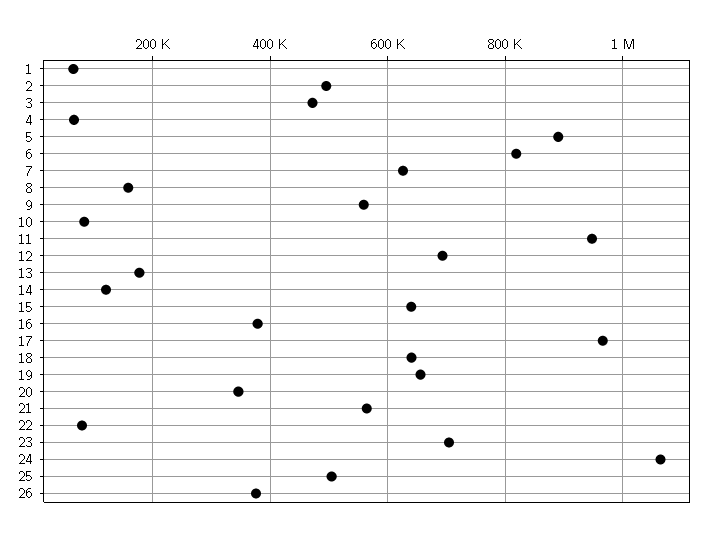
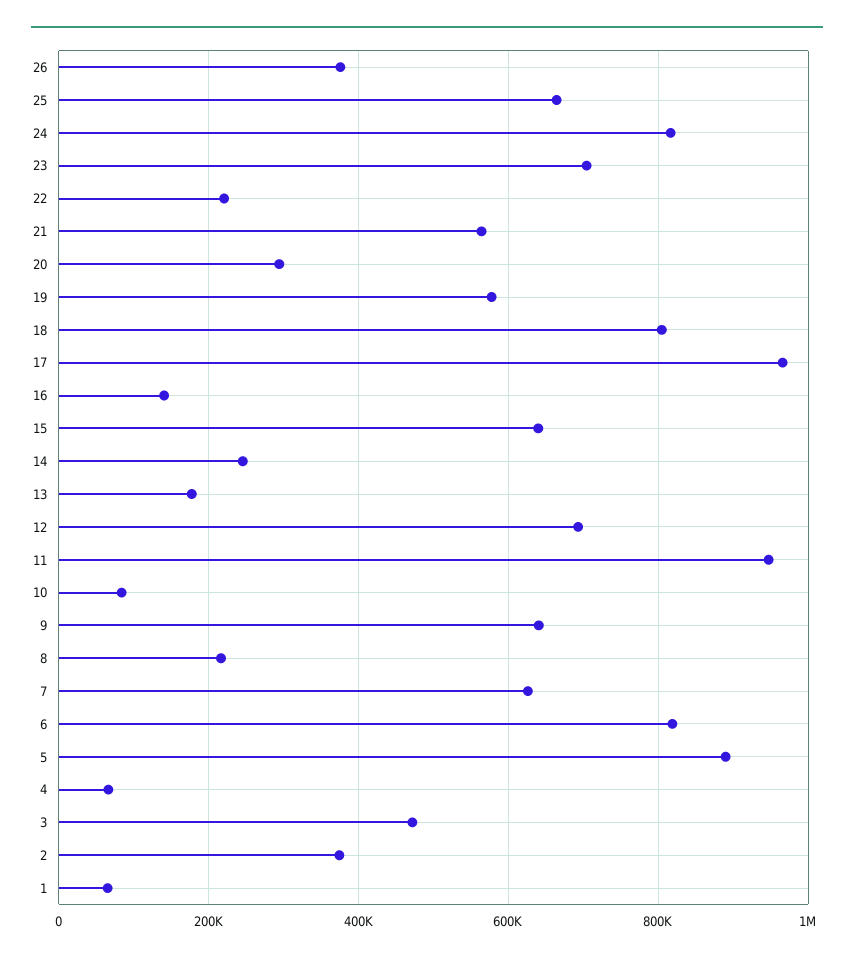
  {
    "1": 60000,
-   "2": 500000,
+   "2": 380000,
    "3": 480000,
    "4": 60000,
    "5": 880000,
    "6": 820000,
    "7": 620000,
-   "8": 160000,
+   "8": 220000,
-   "9": 560000,
+   "9": 640000,
    "10": 80000,
    "11": 940000,
    "12": 700000,
    "13": 180000,
-   "14": 120000,
+   "14": 240000,
    "15": 640000,
-   "16": 380000,
+   "16": 140000,
    "17": 960000,
-   "18": 640000,
+   "18": 800000,
-   "19": 660000,
+   "19": 580000,
-   "20": 340000,
+   "20": 300000,
    "21": 560000,
-   "22": 80000,
+   "22": 220000,
    "23": 700000,
-   "24": 1060000,
+   "24": 820000,
-   "25": 500000,
+   "25": 660000,
    "26": 380000
  }

